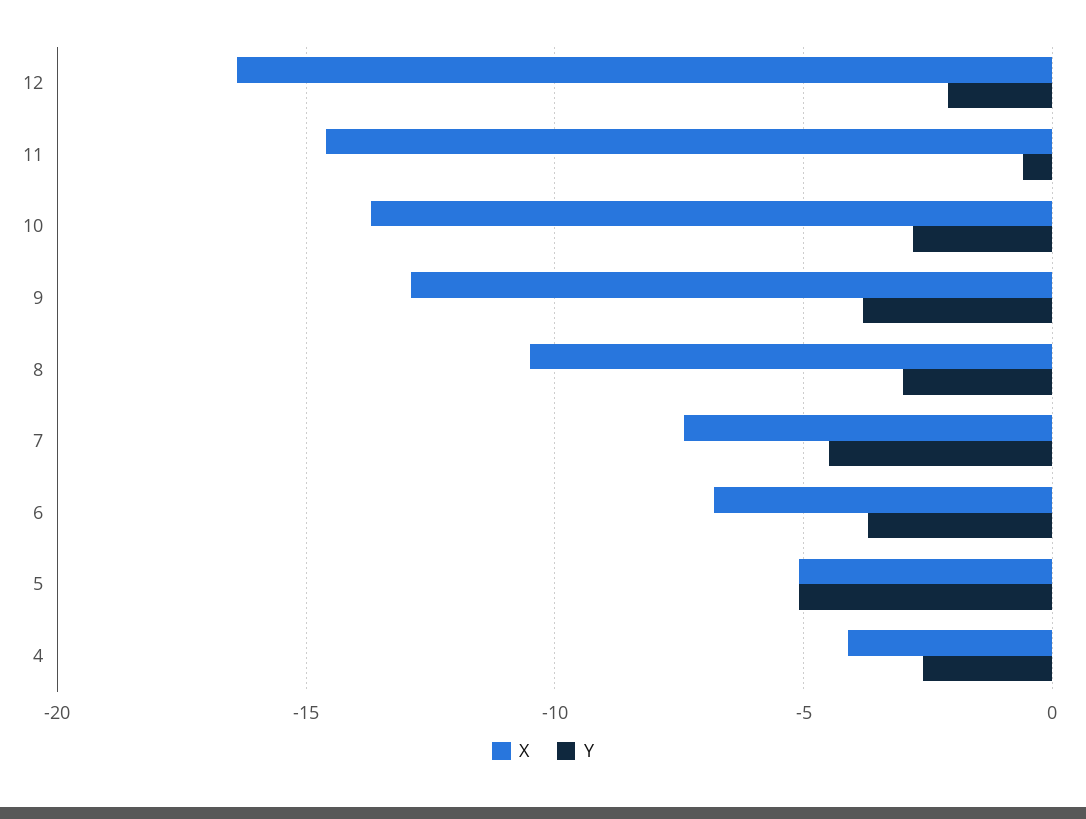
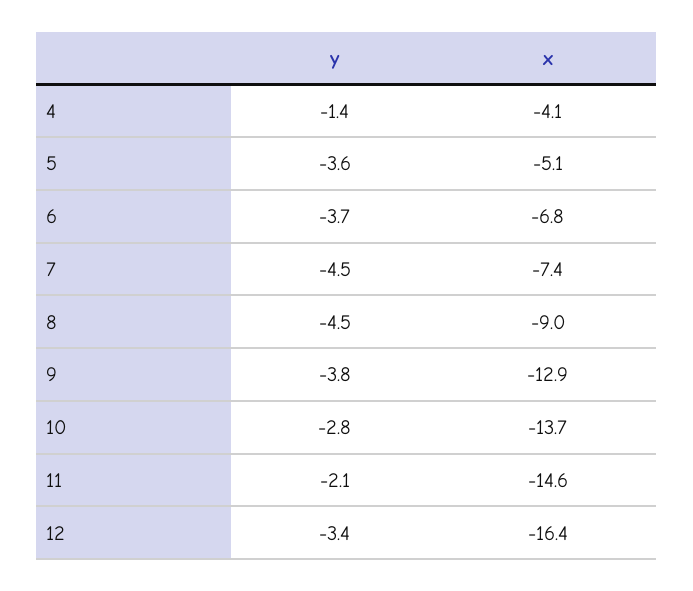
  {
    "X": {
      "12": -16.4,
      "11": -14.6,
      "10": -13.7,
      "9": -12.9,
-     "8": -10.5,
+     "8": -9,
      "7": -7.4,
      "6": -6.8,
      "5": -5.1,
      "4": -4.1
    },
    "Y": {
-     "12": -2,
+     "12": -3.4,
-     "11": -0.5,
+     "11": -2.1,
      "10": -2.8,
      "9": -3.8,
-     "8": -3,
+     "8": -4.5,
      "7": -4.5,
      "6": -3.7,
-     "5": -5,
+     "5": -3.6,
-     "4": -2.5
+     "4": -1.4
    }
  }

